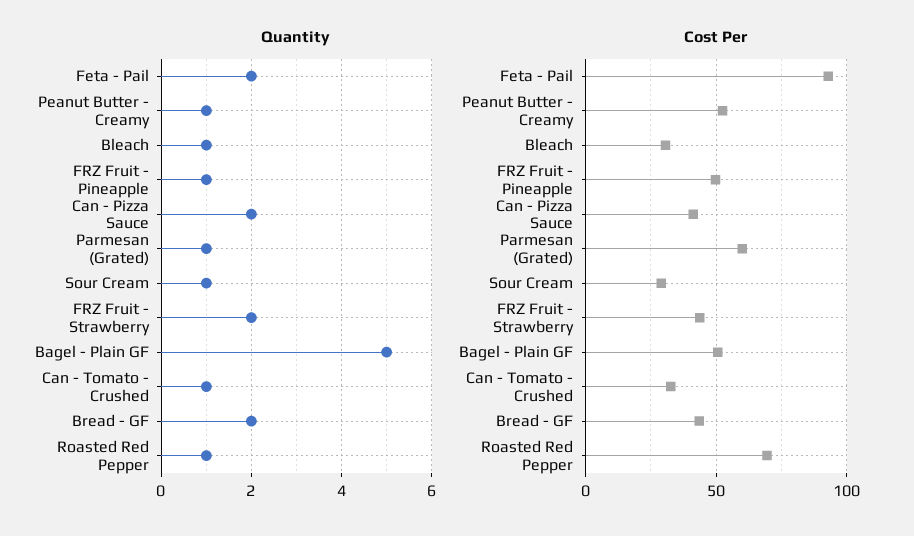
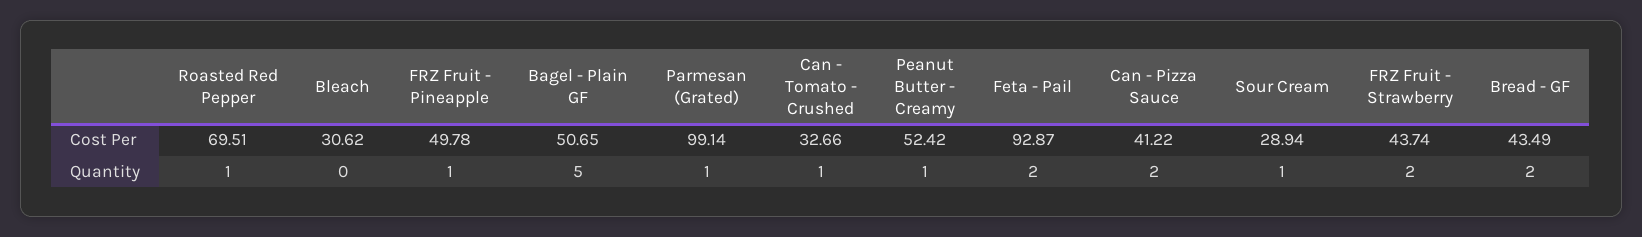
  {
    "Quantity": {
      "Feta - Pail": 2,
      "Peanut Butter - Creamy": 1,
-     "Bleach": 1,
+     "Bleach": 0,
      "FRZ Fruit - Pineapple": 1,
      "Can - Pizza Sauce": 2,
      "Parmesan (Grated)": 1,
      "Sour Cream": 1,
      "FRZ Fruit - Strawberry": 2,
      "Bagel - Plain GF": 5,
      "Can - Tomato - Crushed": 1,
      "Bread - GF": 2,
      "Roasted Red Pepper": 1
    },
    "Cost Per": {
      "Feta - Pail": 92.87,
      "Peanut Butter - Creamy": 52.42,
      "Bleach": 30.62,
      "FRZ Fruit - Pineapple": 49.78,
      "Can - Pizza Sauce": 41.22,
-     "Parmesan (Grated)": 60,
+     "Parmesan (Grated)": 99.14,
      "Sour Cream": 28.94,
      "FRZ Fruit - Strawberry": 43.74,
      "Bagel - Plain GF": 50.65,
      "Can - Tomato - Crushed": 32.66,
      "Bread - GF": 43.49,
      "Roasted Red Pepper": 69.51
    }
  }

